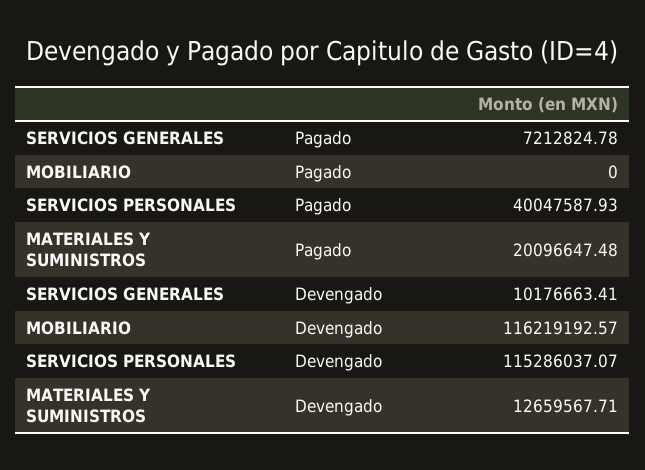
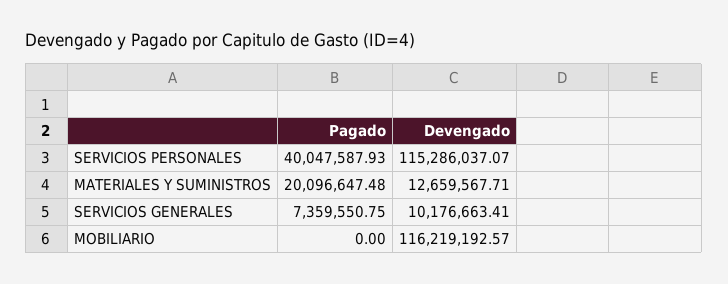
  {
    "SERVICIOS GENERALES": {
-     "Pagado": 7212824.78,
+     "Pagado": 7359550.75,
      "Devengado": 10176663.41
    },
    "MOBILIARIO": {
      "Pagado": 0,
      "Devengado": 116219192.57
    },
    "SERVICIOS PERSONALES": {
      "Pagado": 40047587.93,
      "Devengado": 115286037.07
    },
    "MATERIALES Y SUMINISTROS": {
      "Pagado": 20096647.48,
      "Devengado": 12659567.71
    }
  }

